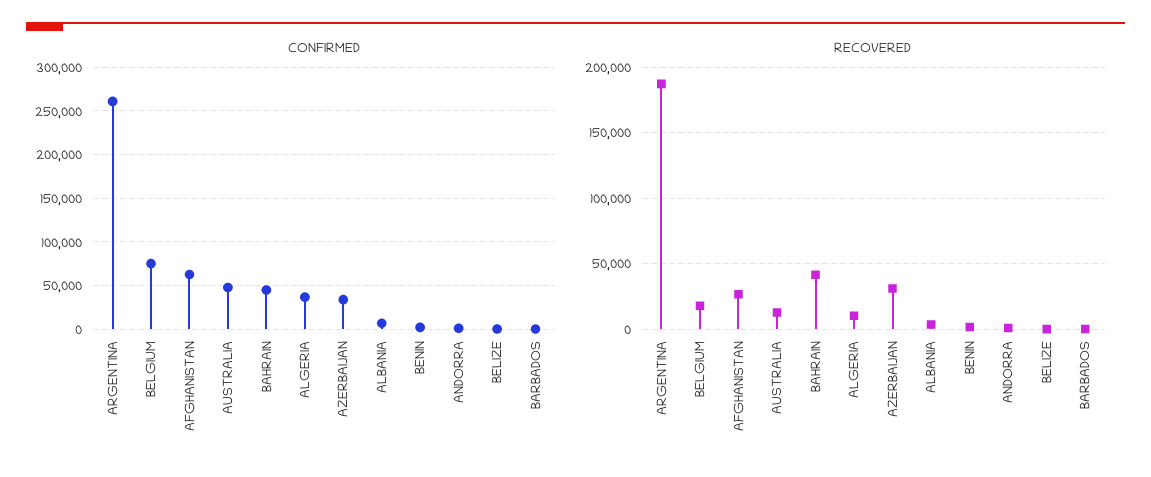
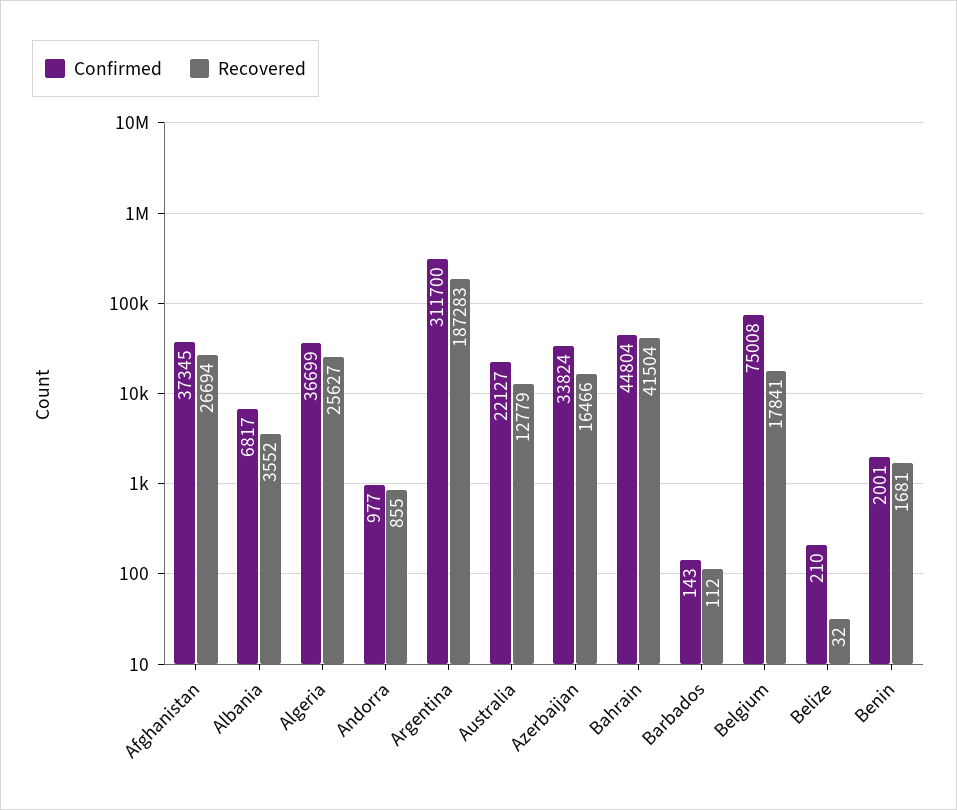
  {
    "CONFIRMED": {
-     "ARGENTINA": 260000,
+     "ARGENTINA": 311700,
      "BELGIUM": 75008,
-     "AFGHANISTAN": 60000,
+     "AFGHANISTAN": 37345,
-     "AUSTRALIA": 50000,
+     "AUSTRALIA": 22127,
      "BAHRAIN": 44804,
      "ALGERIA": 36699,
      "AZERBAIJAN": 33824,
      "ALBANIA": 6817,
      "BENIN": 2001,
      "ANDORRA": 977,
      "BELIZE": 210,
      "BARBADOS": 143
    },
    "RECOVERED": {
      "ARGENTINA": 187283,
      "BELGIUM": 17841,
      "AFGHANISTAN": 26694,
      "AUSTRALIA": 12779,
      "BAHRAIN": 41504,
-     "ALGERIA": 10000,
+     "ALGERIA": 25627,
-     "AZERBAIJAN": 30000,
+     "AZERBAIJAN": 16466,
      "ALBANIA": 3552,
      "BENIN": 1681,
      "ANDORRA": 855,
      "BELIZE": 32,
      "BARBADOS": 112
    }
  }

